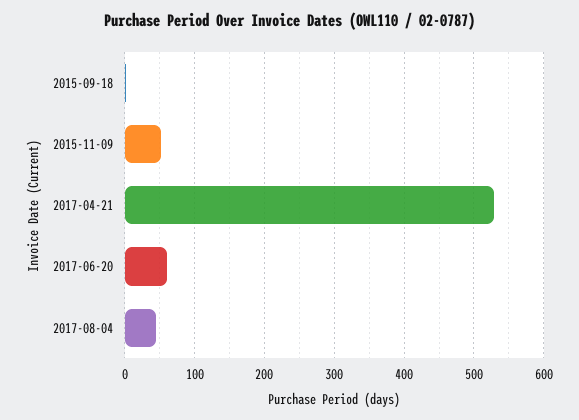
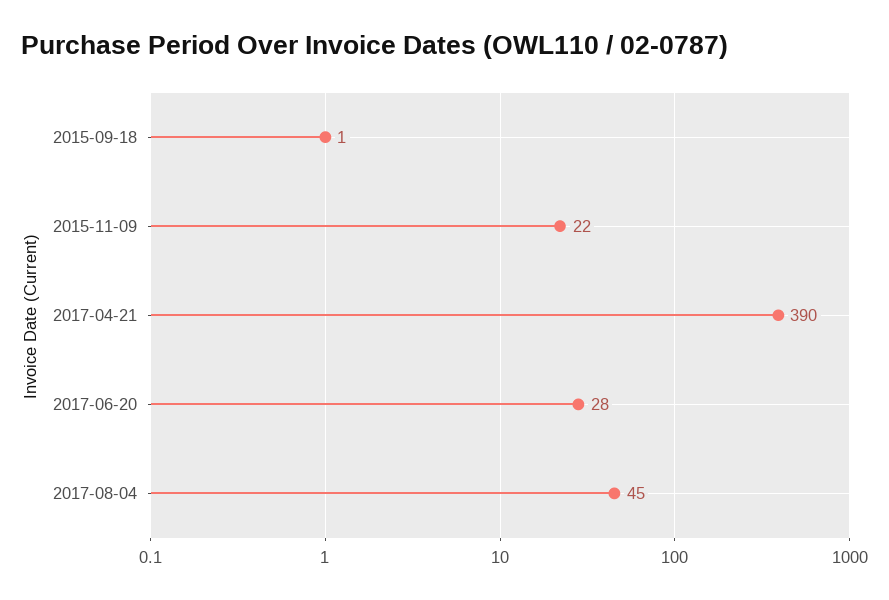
  {
    "2015-09-18": 1,
-   "2015-11-09": 50,
+   "2015-11-09": 22,
-   "2017-04-21": 530,
+   "2017-04-21": 390,
-   "2017-06-20": 60,
+   "2017-06-20": 28,
    "2017-08-04": 45
  }

